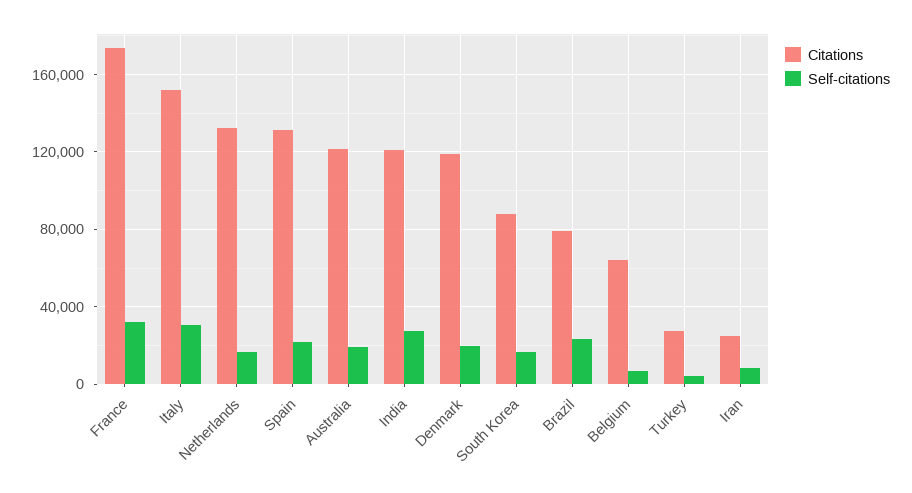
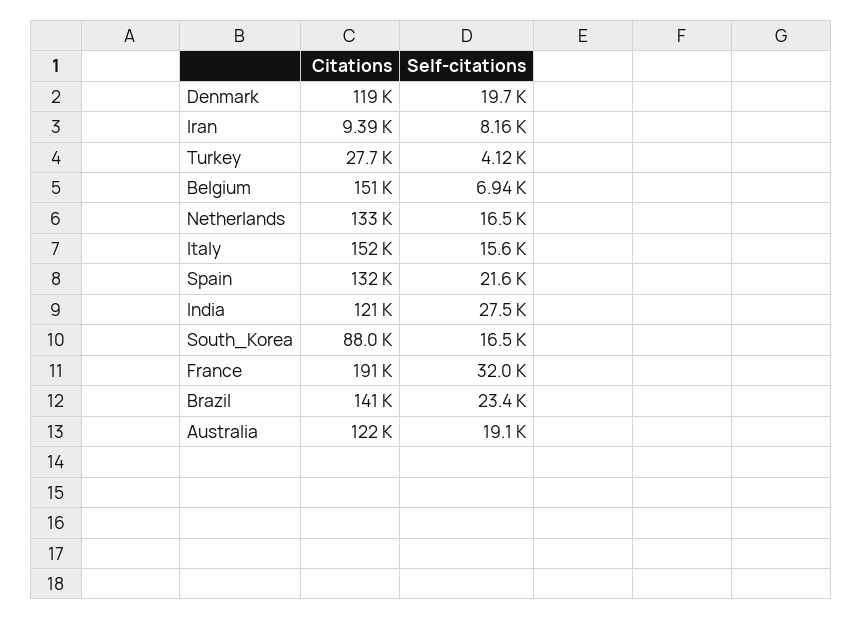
  {
    "Citations": {
-     "France": 175000,
+     "France": 191000,
      "Italy": 152000,
      "Netherlands": 133000,
      "Spain": 132000,
      "Australia": 122000,
      "India": 121000,
      "Denmark": 119000,
      "South Korea": 88000,
-     "Brazil": 80000,
+     "Brazil": 141000,
-     "Belgium": 65000,
+     "Belgium": 151000,
      "Turkey": 27700,
-     "Iran": 25000
+     "Iran": 9390
    },
    "Self-citations": {
      "France": 32000,
-     "Italy": 30000,
+     "Italy": 15600,
      "Netherlands": 16500,
      "Spain": 21600,
      "Australia": 19100,
      "India": 27500,
      "Denmark": 19700,
      "South Korea": 16500,
      "Brazil": 23400,
      "Belgium": 6940,
      "Turkey": 4120,
      "Iran": 8160
    }
  }

